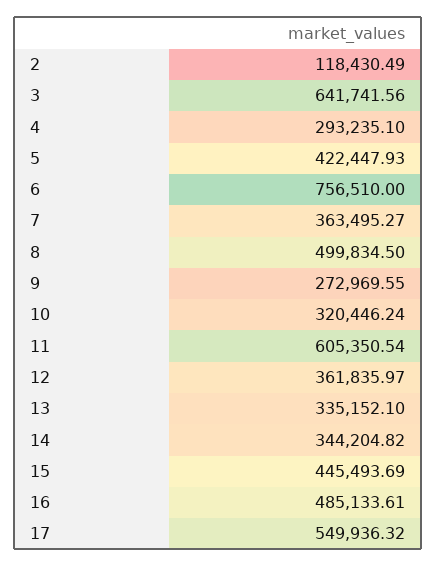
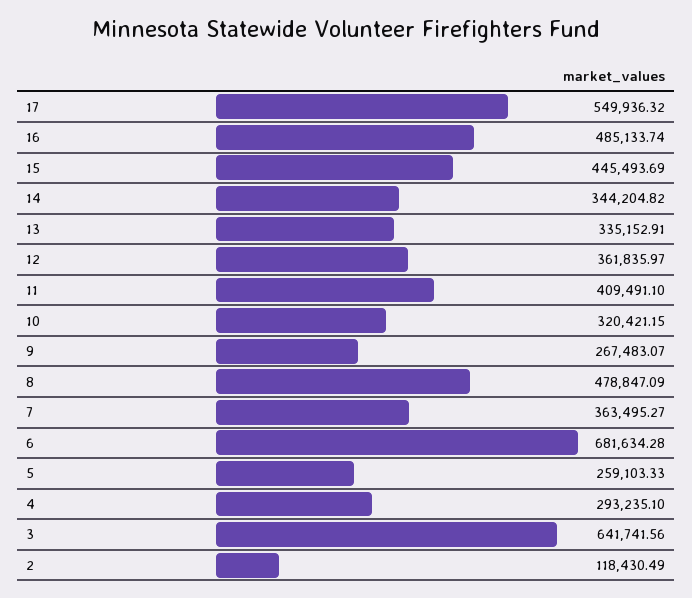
  {
    "2": 118430.49,
    "3": 641741.56,
    "4": 293235.1,
-   "5": 422447.93,
+   "5": 259103.33,
-   "6": 756510,
+   "6": 681634.28,
    "7": 363495.27,
-   "8": 499834.5,
+   "8": 478847.09,
-   "9": 272969.55,
+   "9": 267483.07,
-   "10": 320446.24,
+   "10": 320421.15,
-   "11": 605350.54,
+   "11": 409491.1,
    "12": 361835.97,
-   "13": 335152.1,
+   "13": 335152.91,
    "14": 344204.82,
    "15": 445493.69,
-   "16": 485133.61,
+   "16": 485133.74,
    "17": 549936.32
  }

